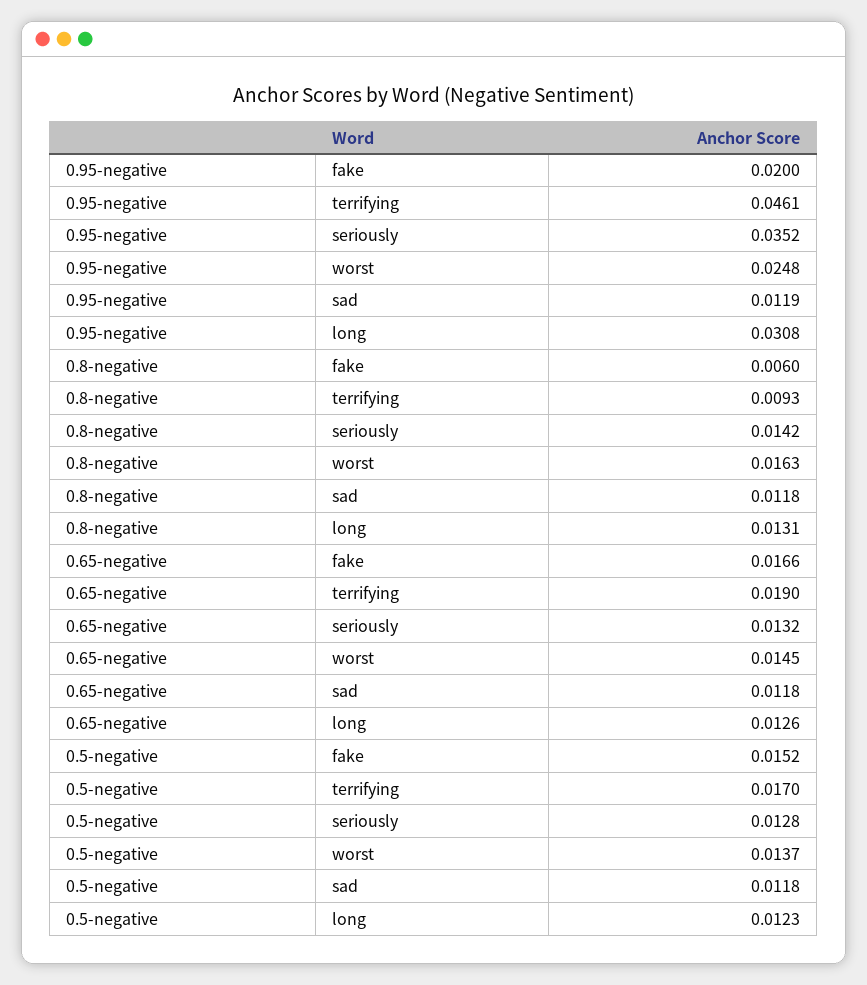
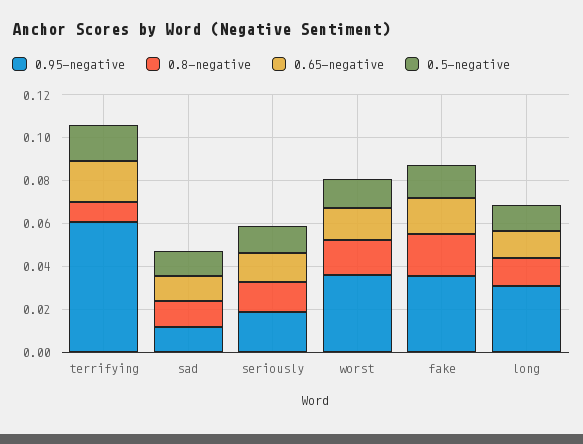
  {
    "0.95-negative": {
-     "fake": 0.02,
+     "fake": 0.035,
-     "terrifying": 0.0461,
+     "terrifying": 0.06,
-     "seriously": 0.0352,
+     "seriously": 0.02,
-     "worst": 0.0248,
+     "worst": 0.035,
      "sad": 0.0119,
      "long": 0.0308
    },
    "0.8-negative": {
-     "fake": 0.006,
+     "fake": 0.02,
      "terrifying": 0.0093,
      "seriously": 0.0142,
      "worst": 0.0163,
      "sad": 0.0118,
      "long": 0.0131
    },
    "0.65-negative": {
      "fake": 0.0166,
      "terrifying": 0.019,
      "seriously": 0.0132,
      "worst": 0.0145,
      "sad": 0.0118,
      "long": 0.0126
    },
    "0.5-negative": {
      "fake": 0.0152,
      "terrifying": 0.017,
      "seriously": 0.0128,
      "worst": 0.0137,
      "sad": 0.0118,
      "long": 0.0123
    }
  }

